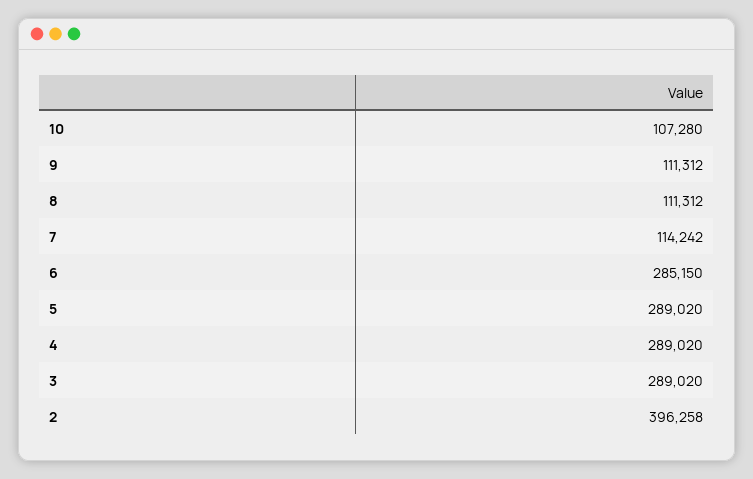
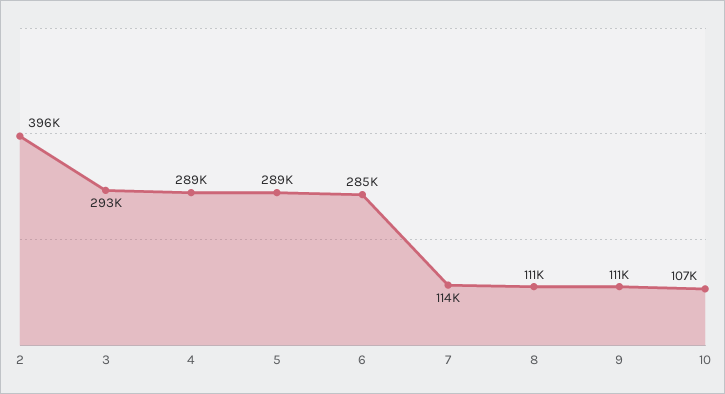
  {
    "10": 107280,
    "9": 111312,
    "8": 111312,
    "7": 114242,
    "6": 285150,
    "5": 289020,
    "4": 289020,
-   "3": 289020,
+   "3": 293000,
    "2": 396258
  }

